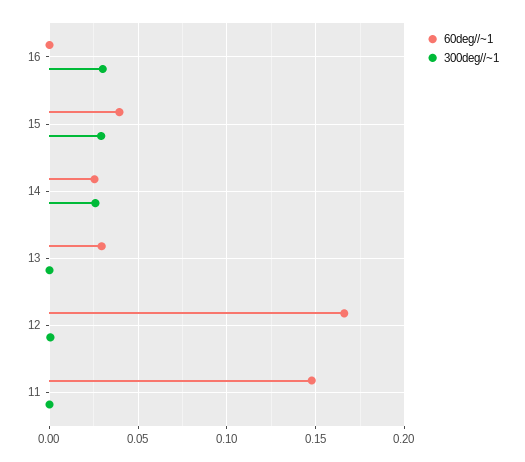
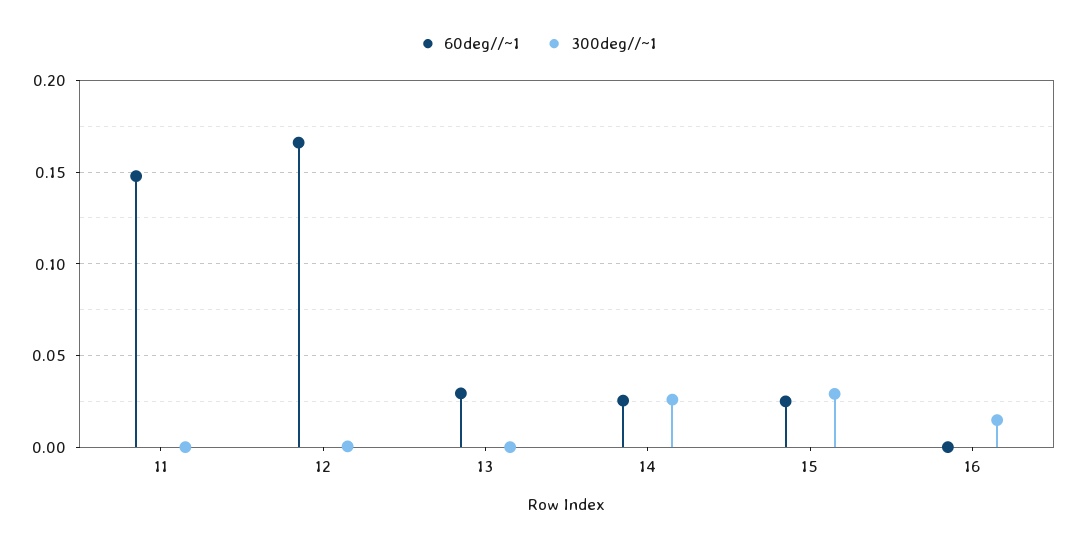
  {
    "60deg//~1": {
      "16": 0,
-     "15": 0.04,
+     "15": 0.025,
      "14": 0.025,
      "13": 0.03,
      "12": 0.165,
      "11": 0.15
    },
    "300deg//~1": {
-     "16": 0.03,
+     "16": 0.015,
      "15": 0.03,
      "14": 0.025,
      "13": 0,
      "12": 0,
      "11": 0
    }
  }

